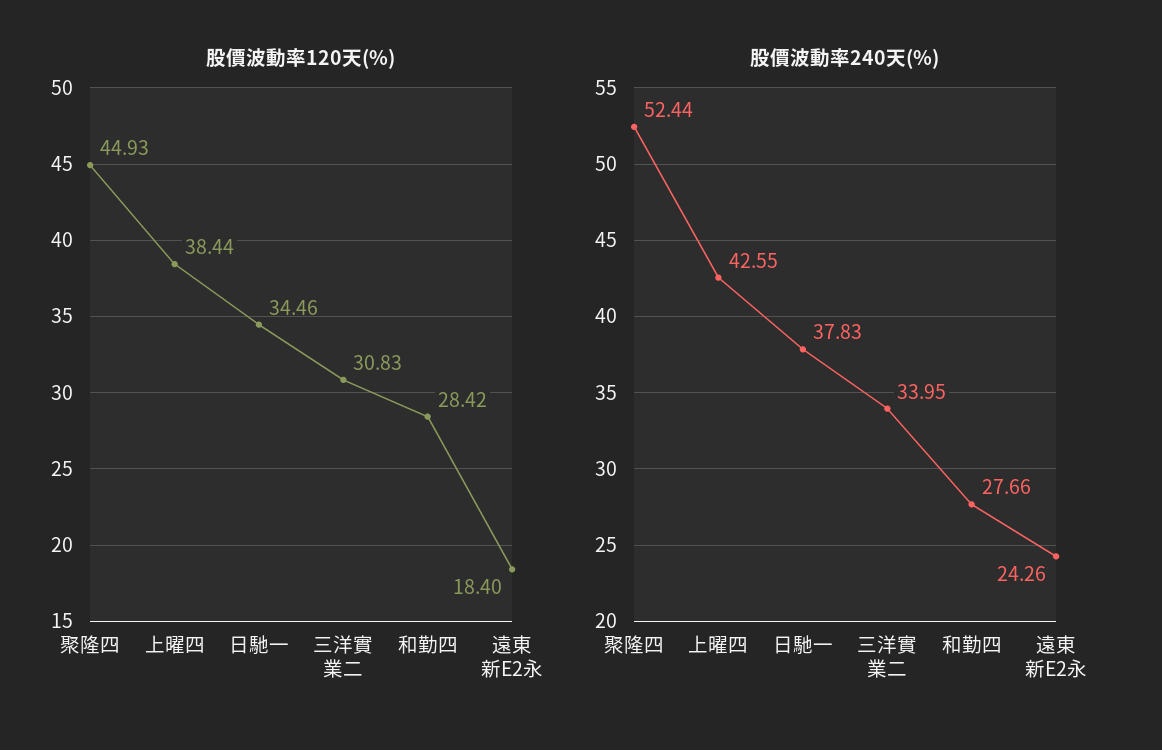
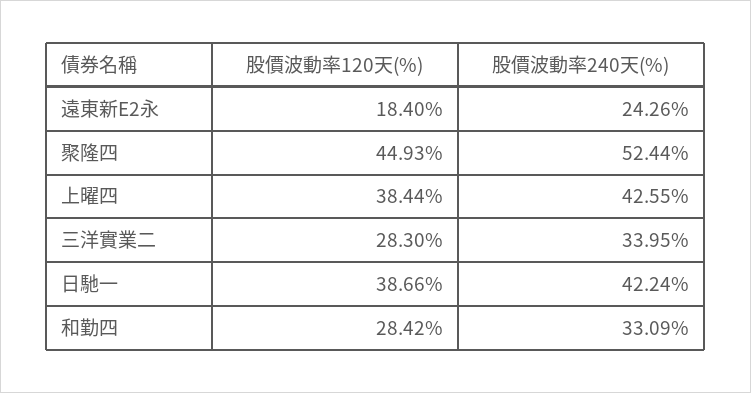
  {
    "股價波動率120天(%)": {
      "聚隆四": 44.93,
      "上曜四": 38.44,
-     "日馳一": 34.46,
+     "日馳一": 38.66,
-     "三洋實業二": 30.83,
+     "三洋實業二": 28.3,
      "和勤四": 28.42,
      "遠東新E2永": 18.4
    },
    "股價波動率240天(%)": {
      "聚隆四": 52.44,
      "上曜四": 42.55,
-     "日馳一": 37.83,
+     "日馳一": 42.24,
      "三洋實業二": 33.95,
-     "和勤四": 27.66,
+     "和勤四": 33.09,
      "遠東新E2永": 24.26
    }
  }

